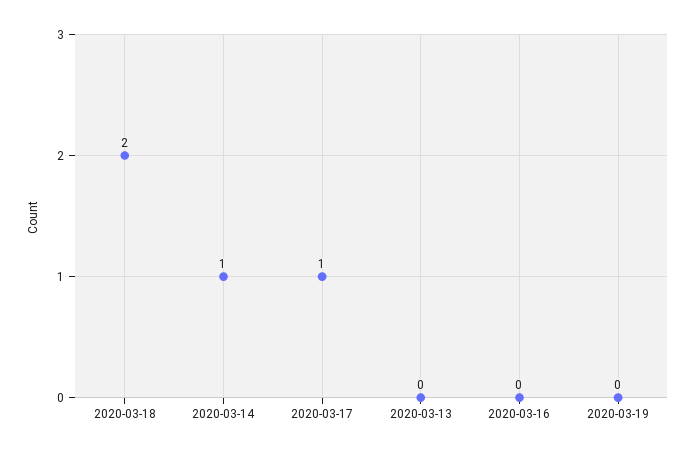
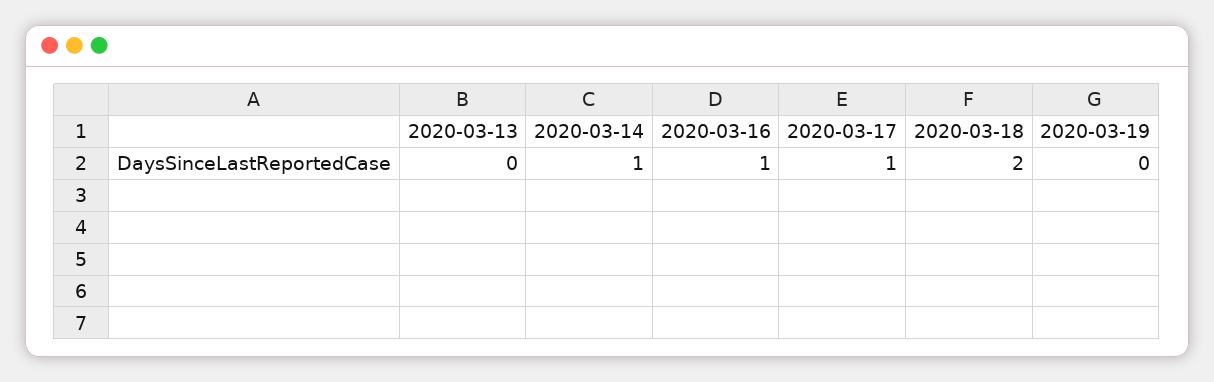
  {
    "2020-03-18": 2,
    "2020-03-14": 1,
    "2020-03-17": 1,
    "2020-03-13": 0,
-   "2020-03-16": 0,
+   "2020-03-16": 1,
    "2020-03-19": 0
  }

